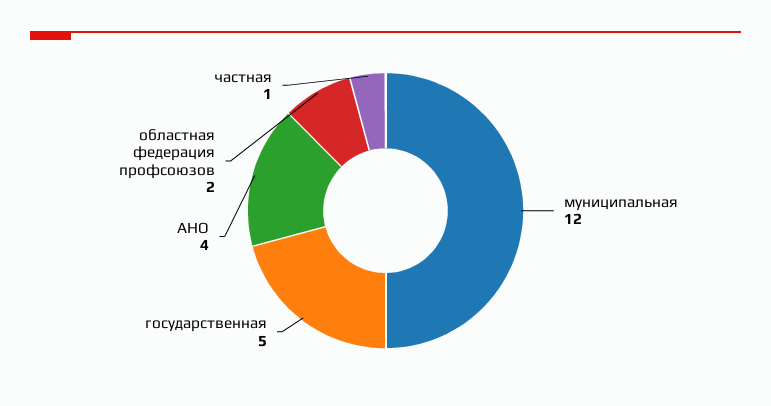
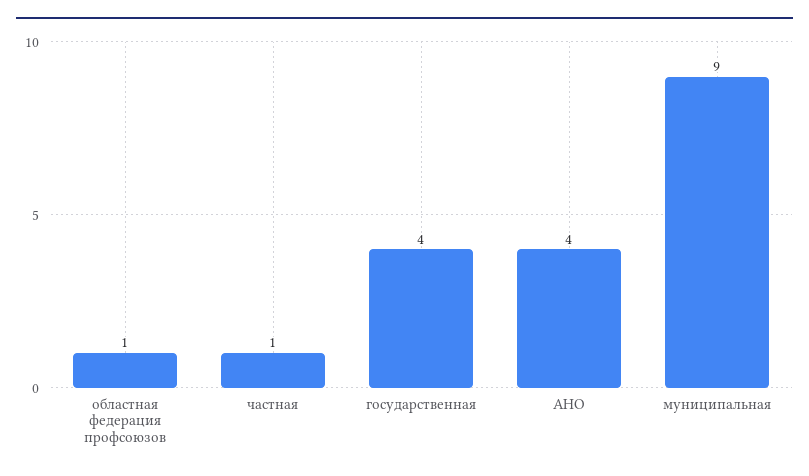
  {
-   "муниципальная": 12,
+   "муниципальная": 9,
-   "государственная": 5,
+   "государственная": 4,
    "АНО": 4,
-   "областная федерация профсоюзов": 2,
+   "областная федерация профсоюзов": 1,
    "частная": 1
  }

